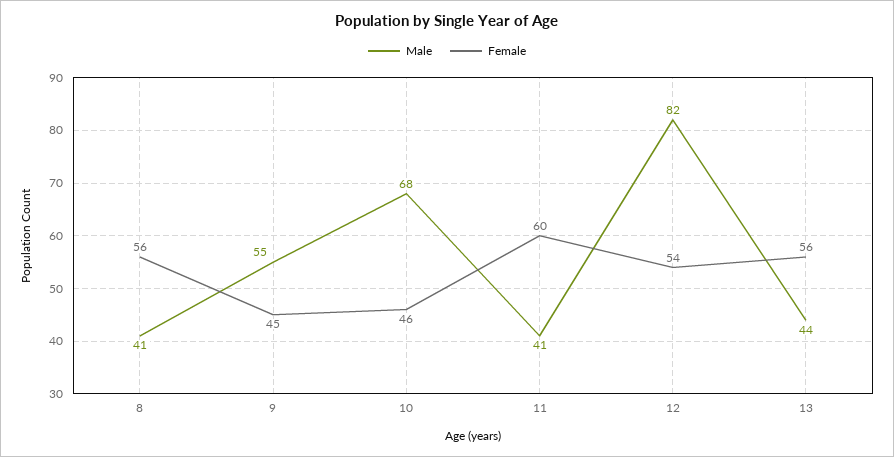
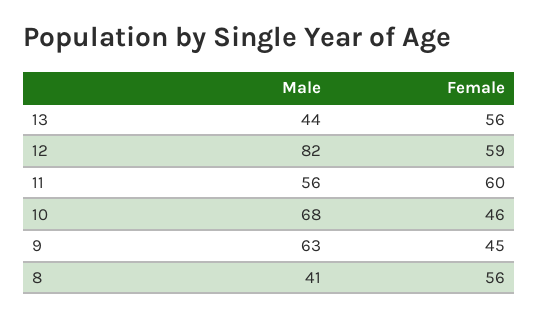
  {
    "Male": {
      "8": 41,
-     "9": 55,
+     "9": 63,
      "10": 68,
-     "11": 41,
+     "11": 56,
      "12": 82,
      "13": 44
    },
    "Female": {
      "8": 56,
      "9": 45,
      "10": 46,
      "11": 60,
-     "12": 54,
+     "12": 59,
      "13": 56
    }
  }

